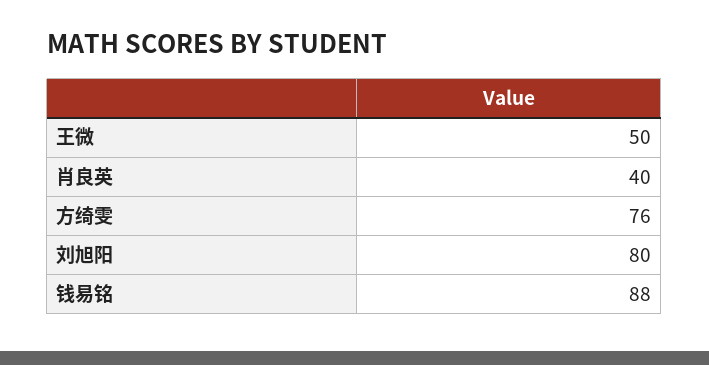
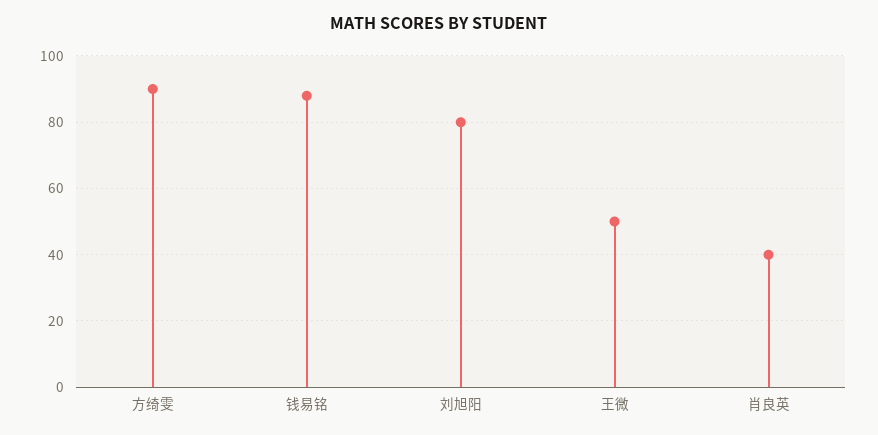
  {
    "王微": 50,
    "肖良英": 40,
-   "方绮雯": 76,
+   "方绮雯": 90,
    "刘旭阳": 80,
    "钱易铭": 88
  }

